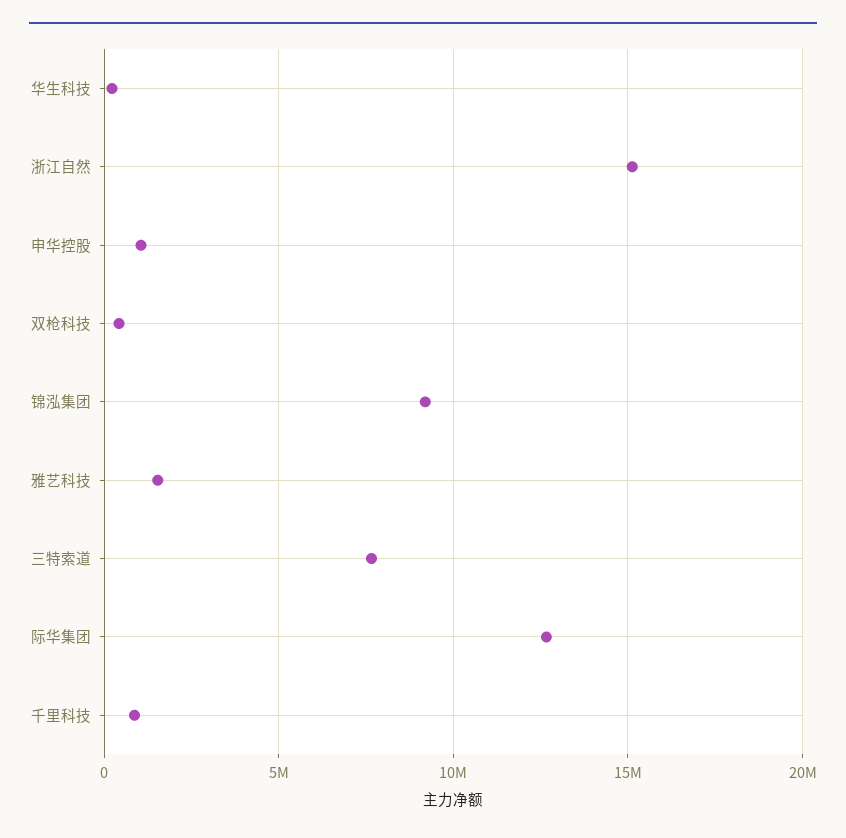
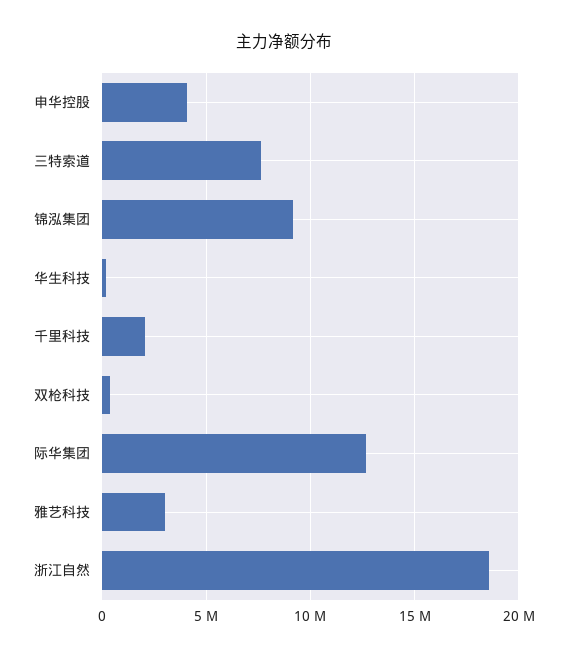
  {
    "华生科技": 0,
-   "浙江自然": 15000000,
+   "浙江自然": 18500000,
-   "申华控股": 1000000,
+   "申华控股": 4000000,
    "双枪科技": 500000,
    "锦泓集团": 9000000,
-   "雅艺科技": 1500000,
+   "雅艺科技": 3000000,
    "三特索道": 7500000,
    "际华集团": 12500000,
-   "千里科技": 1000000
+   "千里科技": 2000000
  }

